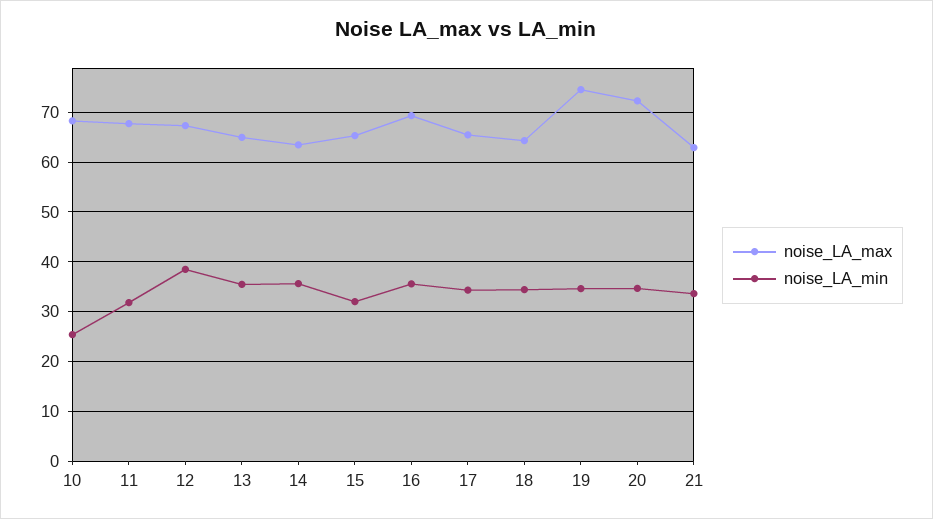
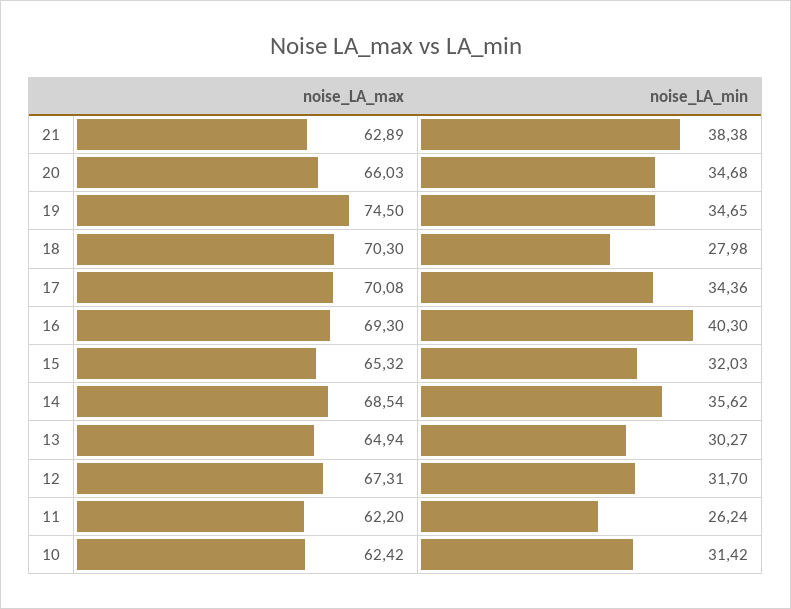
  {
    "noise_LA_max": {
-     "10": 68,
+     "10": 62.42,
-     "11": 68,
+     "11": 62.2,
      "12": 67.31,
      "13": 64.94,
-     "14": 64,
+     "14": 68.54,
      "15": 65.32,
      "16": 69.3,
-     "17": 66,
+     "17": 70.08,
-     "18": 64,
+     "18": 70.3,
      "19": 74.5,
-     "20": 72,
+     "20": 66.03,
      "21": 62.89
    },
    "noise_LA_min": {
-     "10": 26,
+     "10": 31.42,
-     "11": 32,
+     "11": 26.24,
-     "12": 38,
+     "12": 31.7,
-     "13": 36,
+     "13": 30.27,
      "14": 35.62,
      "15": 32.03,
-     "16": 36,
+     "16": 40.3,
      "17": 34.36,
-     "18": 34,
+     "18": 27.98,
      "19": 34.65,
      "20": 34.68,
-     "21": 34
+     "21": 38.38
    }
  }

